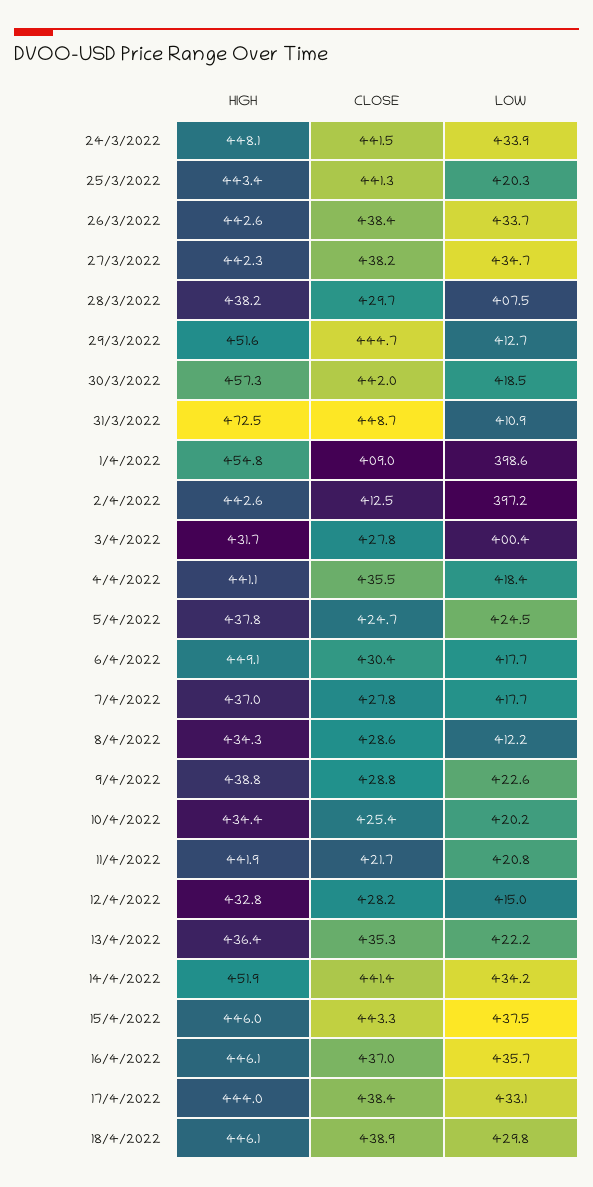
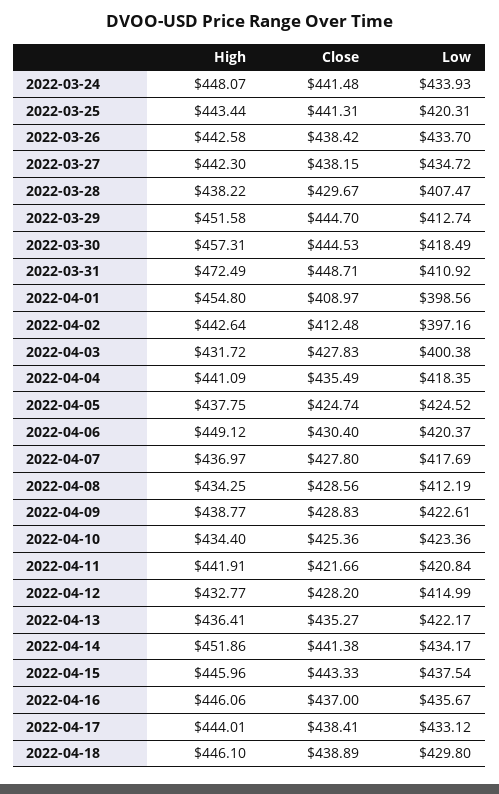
  {
    "HIGH": {
      "24/3/2022": 448.07,
      "25/3/2022": 443.44,
      "26/3/2022": 442.58,
      "27/3/2022": 442.3,
      "28/3/2022": 438.22,
      "29/3/2022": 451.58,
      "30/3/2022": 457.31,
      "31/3/2022": 472.49,
      "1/4/2022": 454.8,
      "2/4/2022": 442.64,
      "3/4/2022": 431.72,
      "4/4/2022": 441.09,
      "5/4/2022": 437.75,
      "6/4/2022": 449.12,
      "7/4/2022": 436.97,
      "8/4/2022": 434.25,
      "9/4/2022": 438.77,
      "10/4/2022": 434.4,
      "11/4/2022": 441.91,
      "12/4/2022": 432.77,
      "13/4/2022": 436.41,
      "14/4/2022": 451.86,
      "15/4/2022": 445.96,
      "16/4/2022": 446.06,
      "17/4/2022": 444.01,
      "18/4/2022": 446.1
    },
    "CLOSE": {
      "24/3/2022": 441.48,
      "25/3/2022": 441.31,
      "26/3/2022": 438.42,
      "27/3/2022": 438.15,
      "28/3/2022": 429.67,
      "29/3/2022": 444.7,
-     "30/3/2022": 442,
+     "30/3/2022": 444.53,
      "31/3/2022": 448.71,
      "1/4/2022": 408.97,
      "2/4/2022": 412.48,
      "3/4/2022": 427.83,
      "4/4/2022": 435.49,
      "5/4/2022": 424.74,
      "6/4/2022": 430.4,
      "7/4/2022": 427.8,
      "8/4/2022": 428.56,
      "9/4/2022": 428.83,
      "10/4/2022": 425.36,
      "11/4/2022": 421.66,
      "12/4/2022": 428.2,
      "13/4/2022": 435.27,
      "14/4/2022": 441.38,
      "15/4/2022": 443.33,
      "16/4/2022": 437,
      "17/4/2022": 438.41,
      "18/4/2022": 438.89
    },
    "LOW": {
      "24/3/2022": 433.93,
      "25/3/2022": 420.31,
      "26/3/2022": 433.7,
      "27/3/2022": 434.72,
      "28/3/2022": 407.47,
      "29/3/2022": 412.74,
      "30/3/2022": 418.49,
      "31/3/2022": 410.92,
      "1/4/2022": 398.56,
      "2/4/2022": 397.16,
      "3/4/2022": 400.38,
      "4/4/2022": 418.35,
      "5/4/2022": 424.52,
-     "6/4/2022": 417.7,
+     "6/4/2022": 420.37,
      "7/4/2022": 417.69,
      "8/4/2022": 412.19,
      "9/4/2022": 422.61,
-     "10/4/2022": 420.2,
+     "10/4/2022": 423.36,
      "11/4/2022": 420.84,
      "12/4/2022": 414.99,
      "13/4/2022": 422.17,
      "14/4/2022": 434.17,
      "15/4/2022": 437.54,
      "16/4/2022": 435.67,
      "17/4/2022": 433.12,
      "18/4/2022": 429.8
    }
  }

